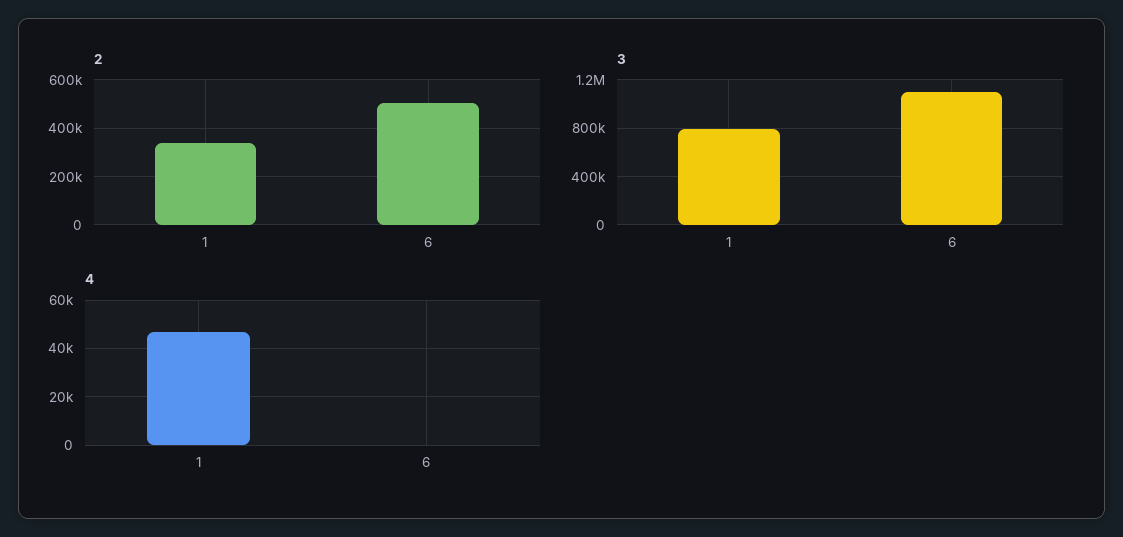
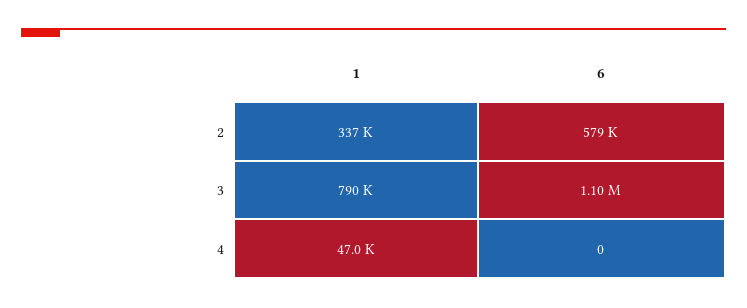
  {
    "2": {
      "1": 337000,
-     "6": 500000
+     "6": 579000
    },
    "3": {
      "1": 790000,
      "6": 1100000
    },
    "4": {
      "1": 47000,
      "6": 0
    }
  }

